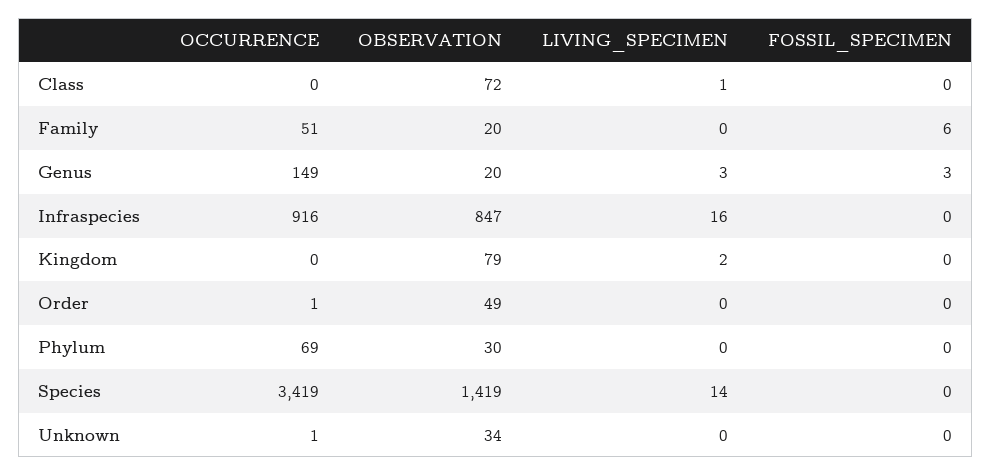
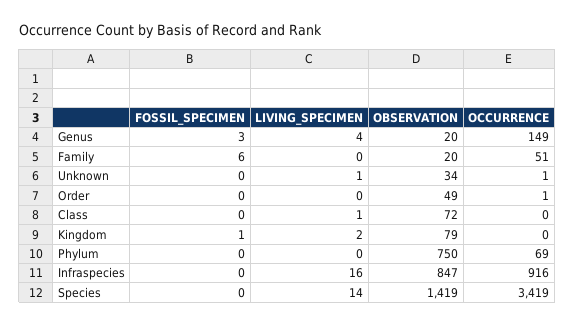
  {
    "OCCURRENCE": {
      "Class": 0,
      "Family": 51,
      "Genus": 149,
      "Infraspecies": 916,
      "Kingdom": 0,
      "Order": 1,
      "Phylum": 69,
      "Species": 3419,
      "Unknown": 1
    },
    "OBSERVATION": {
      "Class": 72,
      "Family": 20,
      "Genus": 20,
      "Infraspecies": 847,
      "Kingdom": 79,
      "Order": 49,
-     "Phylum": 30,
+     "Phylum": 750,
      "Species": 1419,
      "Unknown": 34
    },
    "LIVING_SPECIMEN": {
      "Class": 1,
      "Family": 0,
-     "Genus": 3,
+     "Genus": 4,
      "Infraspecies": 16,
      "Kingdom": 2,
      "Order": 0,
      "Phylum": 0,
      "Species": 14,
-     "Unknown": 0
+     "Unknown": 1
    },
    "FOSSIL_SPECIMEN": {
      "Class": 0,
      "Family": 6,
      "Genus": 3,
      "Infraspecies": 0,
-     "Kingdom": 0,
+     "Kingdom": 1,
      "Order": 0,
      "Phylum": 0,
      "Species": 0,
      "Unknown": 0
    }
  }

